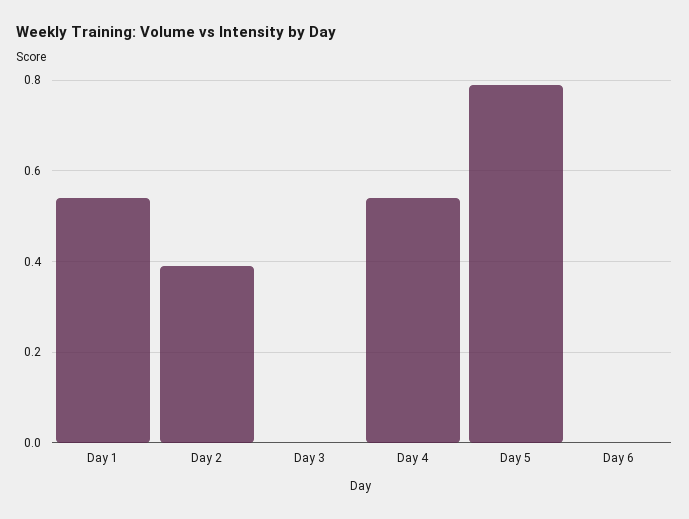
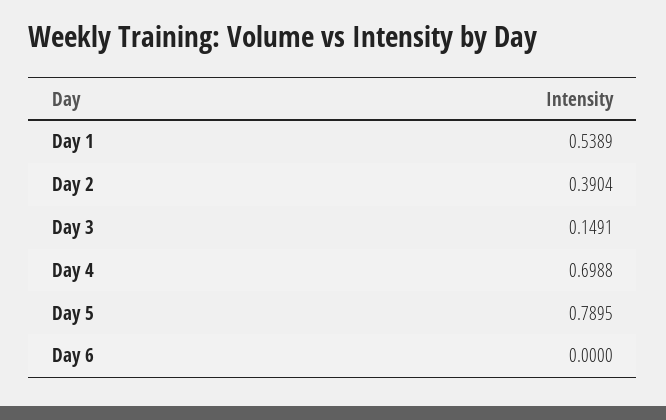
  {
    "Day 1": 0.5389,
    "Day 2": 0.3904,
-   "Day 3": 0,
+   "Day 3": 0.1491,
-   "Day 4": 0.54,
+   "Day 4": 0.6988,
    "Day 5": 0.7895,
    "Day 6": 0
  }

